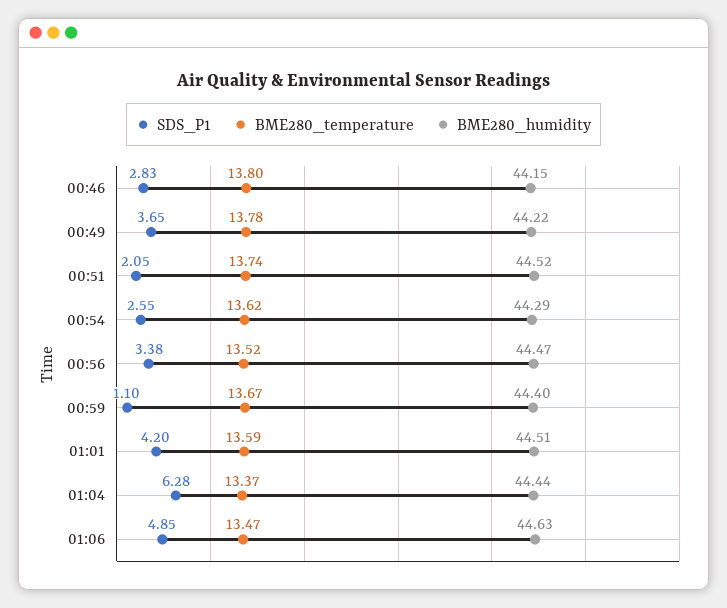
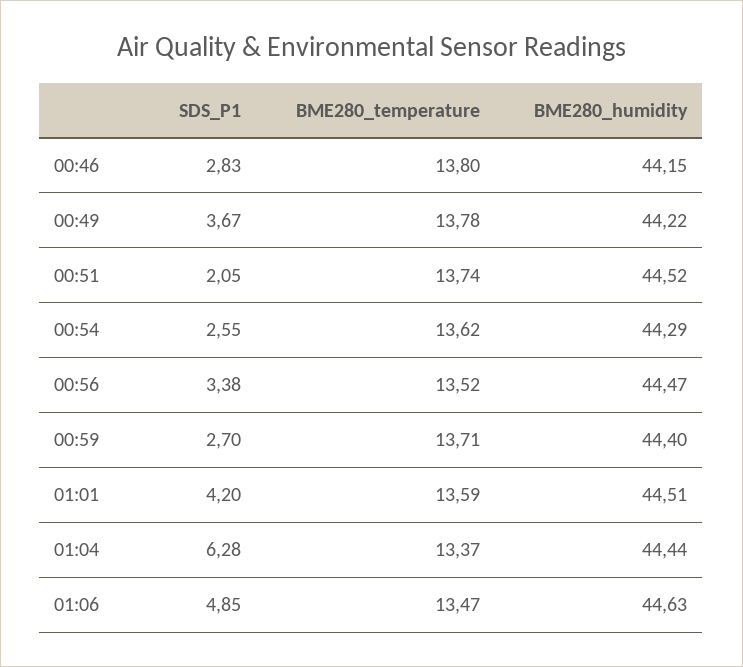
  {
    "SDS_P1": {
      "00:46": 2.83,
-     "00:49": 3.65,
+     "00:49": 3.67,
      "00:51": 2.05,
      "00:54": 2.55,
      "00:56": 3.38,
-     "00:59": 1.1,
+     "00:59": 2.7,
      "01:01": 4.2,
      "01:04": 6.28,
      "01:06": 4.85
    },
    "BME280_temperature": {
      "00:46": 13.8,
      "00:49": 13.78,
      "00:51": 13.74,
      "00:54": 13.62,
      "00:56": 13.52,
-     "00:59": 13.67,
+     "00:59": 13.71,
      "01:01": 13.59,
      "01:04": 13.37,
      "01:06": 13.47
    },
    "BME280_humidity": {
      "00:46": 44.15,
      "00:49": 44.22,
      "00:51": 44.52,
      "00:54": 44.29,
      "00:56": 44.47,
      "00:59": 44.4,
      "01:01": 44.51,
      "01:04": 44.44,
      "01:06": 44.63
    }
  }

